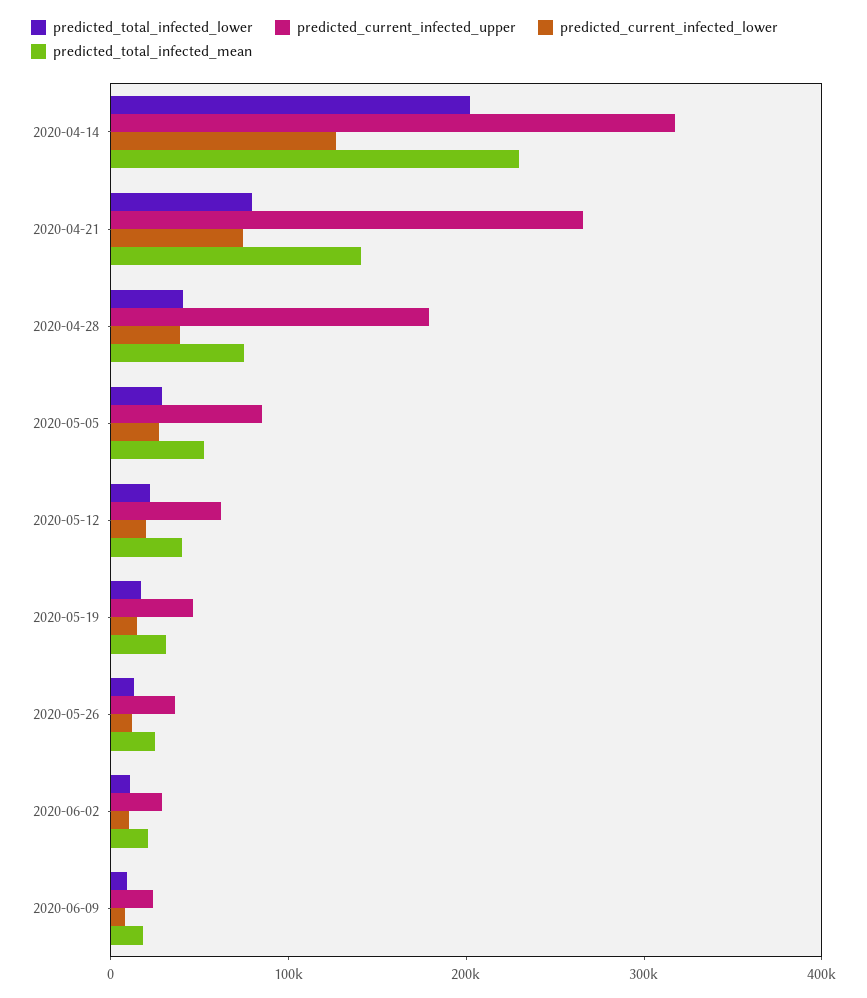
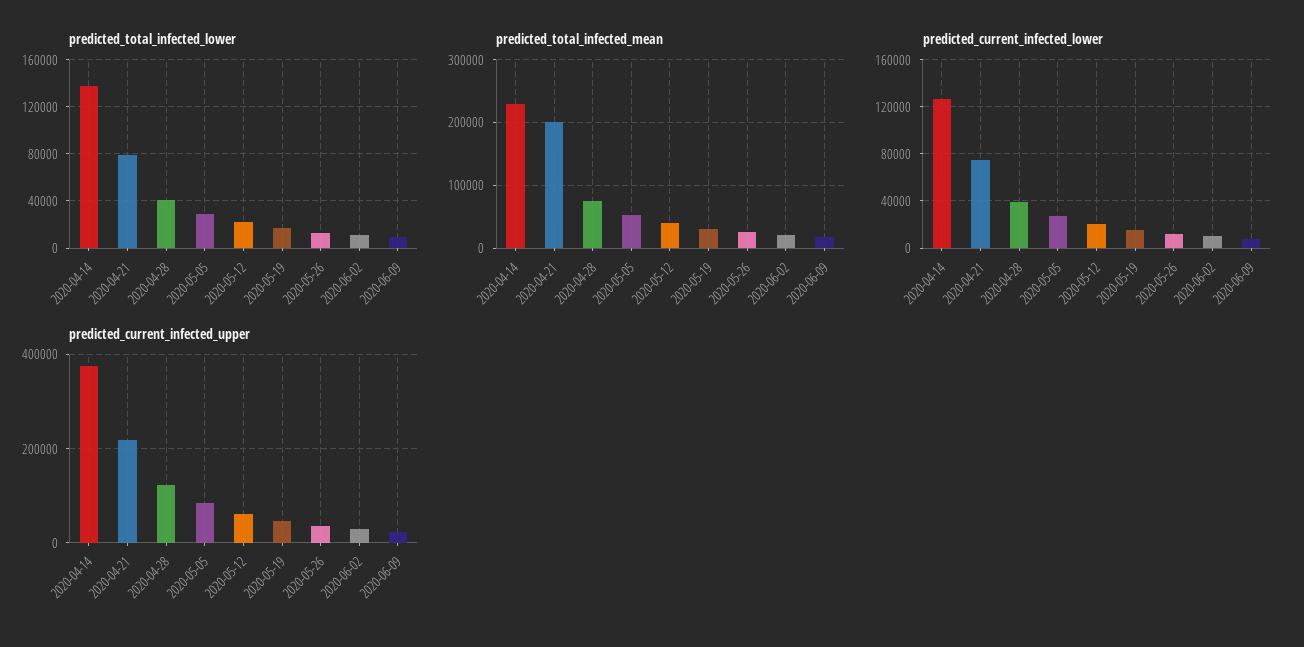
  {
    "predicted_total_infected_lower": {
-     "2020-04-14": 200000,
+     "2020-04-14": 140000,
      "2020-04-21": 80000,
      "2020-04-28": 40000,
      "2020-05-05": 30000,
      "2020-05-12": 20000,
      "2020-05-19": 20000,
      "2020-05-26": 10000,
      "2020-06-02": 10000,
      "2020-06-09": 10000
    },
    "predicted_current_infected_upper": {
-     "2020-04-14": 320000,
+     "2020-04-14": 380000,
-     "2020-04-21": 260000,
+     "2020-04-21": 220000,
-     "2020-04-28": 180000,
+     "2020-04-28": 120000,
      "2020-05-05": 80000,
      "2020-05-12": 60000,
      "2020-05-19": 40000,
      "2020-05-26": 40000,
      "2020-06-02": 20000,
      "2020-06-09": 20000
    },
    "predicted_current_infected_lower": {
      "2020-04-14": 130000,
      "2020-04-21": 70000,
      "2020-04-28": 40000,
      "2020-05-05": 30000,
      "2020-05-12": 20000,
      "2020-05-19": 20000,
      "2020-05-26": 10000,
      "2020-06-02": 10000,
      "2020-06-09": 10000
    },
    "predicted_total_infected_mean": {
      "2020-04-14": 230000,
-     "2020-04-21": 140000,
+     "2020-04-21": 200000,
      "2020-04-28": 70000,
      "2020-05-05": 50000,
      "2020-05-12": 40000,
      "2020-05-19": 30000,
      "2020-05-26": 30000,
      "2020-06-02": 20000,
      "2020-06-09": 20000
    }
  }

